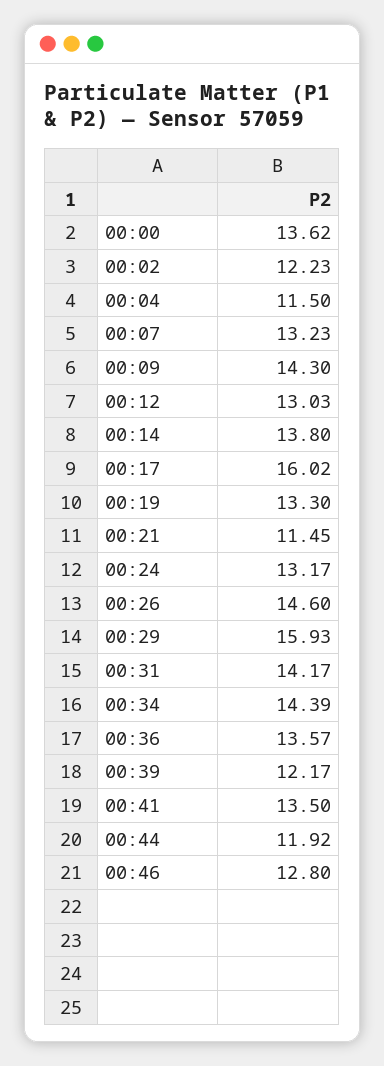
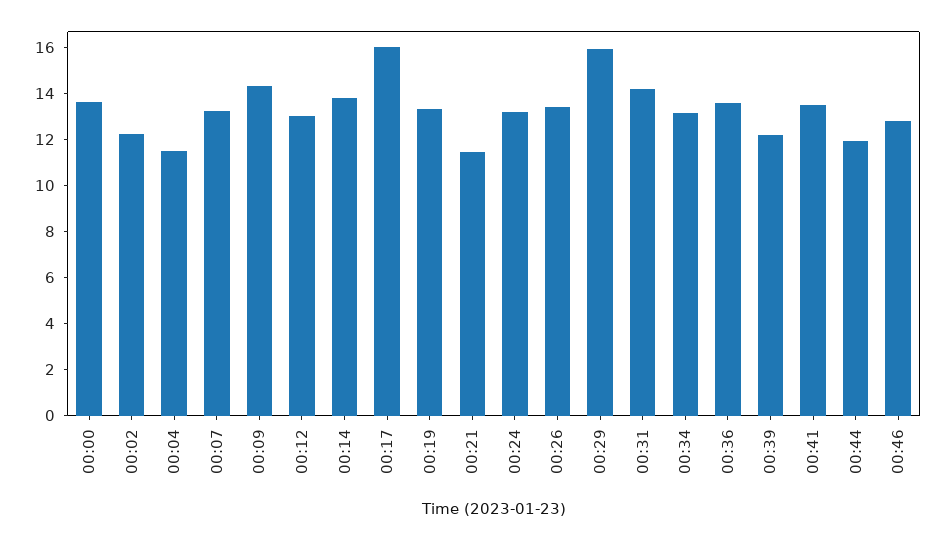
  {
    "00:00": 13.62,
    "00:02": 12.23,
    "00:04": 11.5,
    "00:07": 13.23,
    "00:09": 14.3,
    "00:12": 13.03,
    "00:14": 13.8,
    "00:17": 16.02,
    "00:19": 13.3,
    "00:21": 11.45,
    "00:24": 13.17,
-   "00:26": 14.6,
+   "00:26": 13.5,
    "00:29": 15.93,
    "00:31": 14.17,
-   "00:34": 14.39,
+   "00:34": 13,
    "00:36": 13.57,
    "00:39": 12.17,
    "00:41": 13.5,
    "00:44": 11.92,
    "00:46": 12.8
  }

